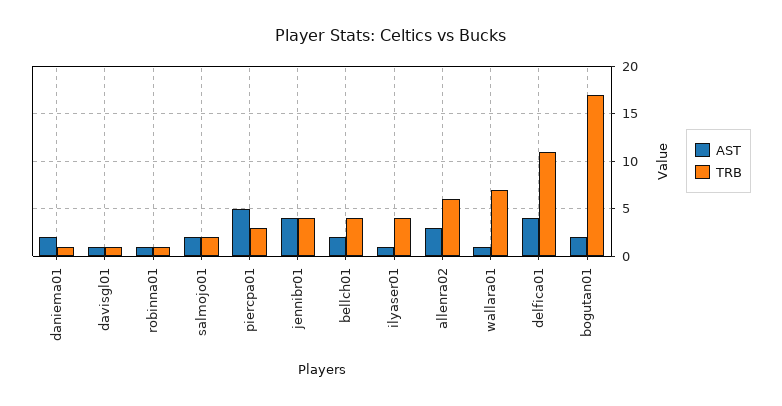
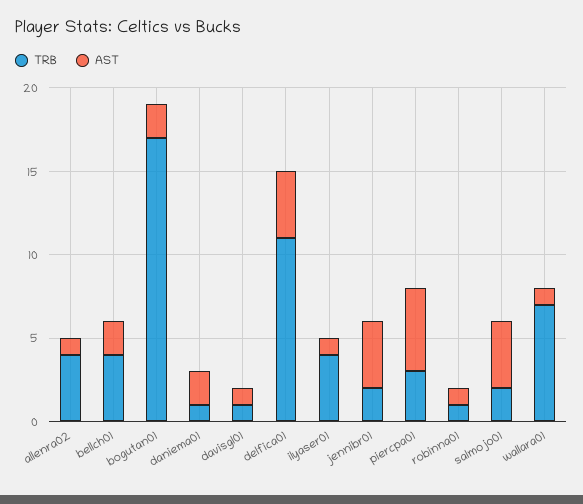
  {
    "AST": {
      "daniema01": 2,
      "davisgl01": 1,
      "robinna01": 1,
-     "salmojo01": 2,
+     "salmojo01": 4,
      "piercpa01": 5,
      "jennibr01": 4,
      "bellch01": 2,
      "ilyaser01": 1,
-     "allenra02": 3,
+     "allenra02": 1,
      "wallara01": 1,
      "delfica01": 4,
      "bogutan01": 2
    },
    "TRB": {
      "daniema01": 1,
      "davisgl01": 1,
      "robinna01": 1,
      "salmojo01": 2,
      "piercpa01": 3,
-     "jennibr01": 4,
+     "jennibr01": 2,
      "bellch01": 4,
      "ilyaser01": 4,
-     "allenra02": 6,
+     "allenra02": 4,
      "wallara01": 7,
      "delfica01": 11,
      "bogutan01": 17
    }
  }

